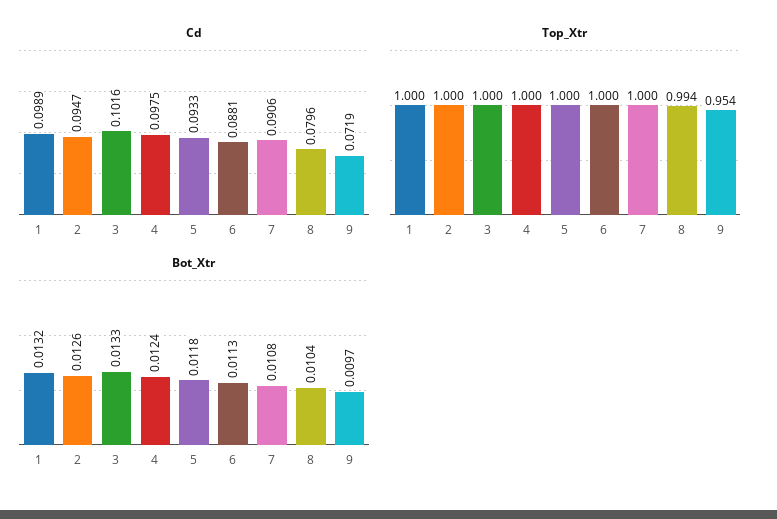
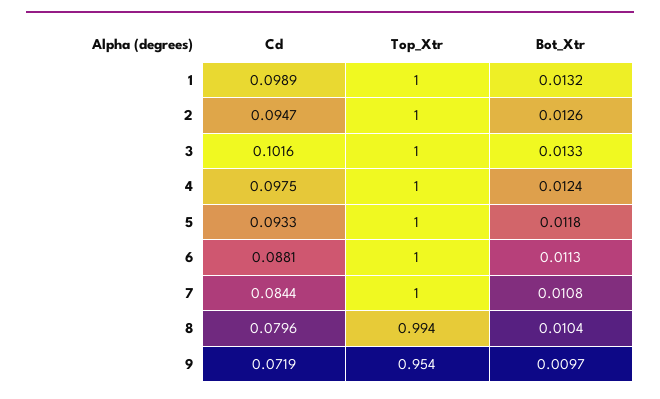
  {
    "Cd": {
      "1": 0.0989,
      "2": 0.0947,
      "3": 0.1016,
      "4": 0.0975,
      "5": 0.0933,
      "6": 0.0881,
-     "7": 0.0906,
+     "7": 0.0844,
      "8": 0.0796,
      "9": 0.0719
    },
    "Top_Xtr": {
      "1": 1,
      "2": 1,
      "3": 1,
      "4": 1,
      "5": 1,
      "6": 1,
      "7": 1,
      "8": 0.994,
      "9": 0.954
    },
    "Bot_Xtr": {
      "1": 0.0132,
      "2": 0.0126,
      "3": 0.0133,
      "4": 0.0124,
      "5": 0.0118,
      "6": 0.0113,
      "7": 0.0108,
      "8": 0.0104,
      "9": 0.0097
    }
  }

